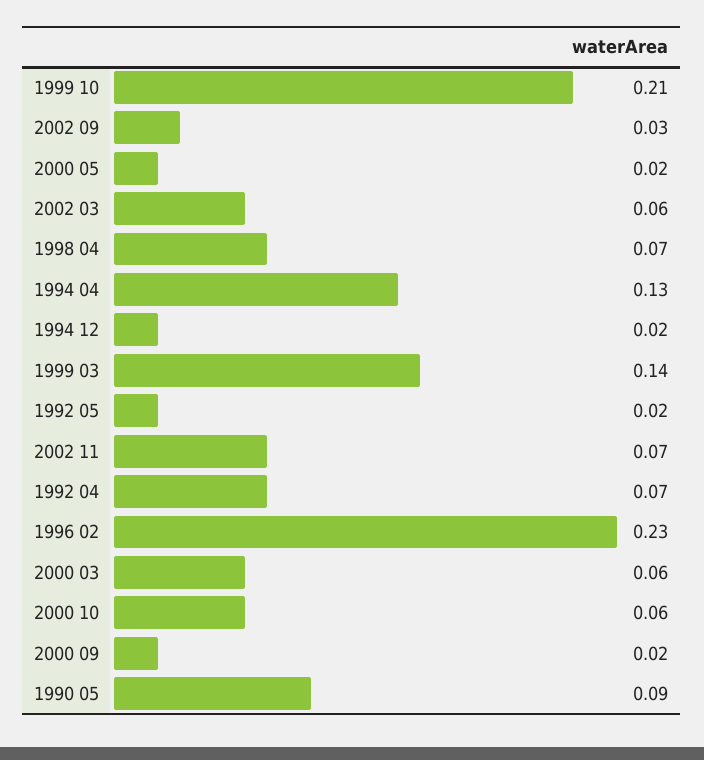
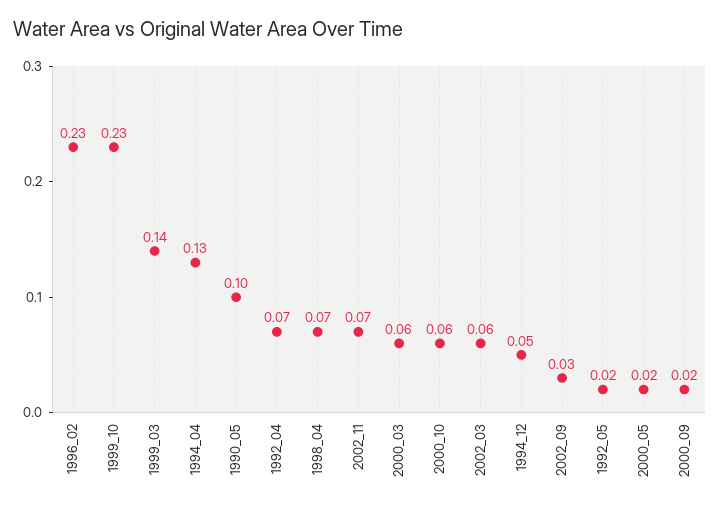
  {
-   "1999 10": 0.21,
+   "1999 10": 0.23,
    "2002 09": 0.03,
    "2000 05": 0.02,
    "2002 03": 0.06,
    "1998 04": 0.07,
    "1994 04": 0.13,
-   "1994 12": 0.02,
+   "1994 12": 0.05,
    "1999 03": 0.14,
    "1992 05": 0.02,
    "2002 11": 0.07,
    "1992 04": 0.07,
    "1996 02": 0.23,
    "2000 03": 0.06,
    "2000 10": 0.06,
    "2000 09": 0.02,
-   "1990 05": 0.09
+   "1990 05": 0.1
  }

